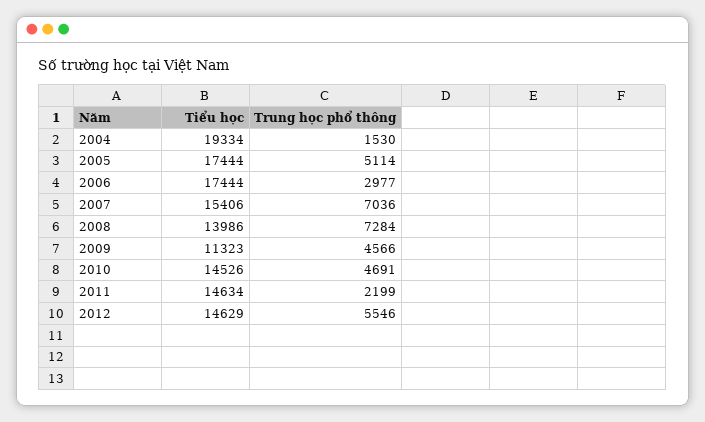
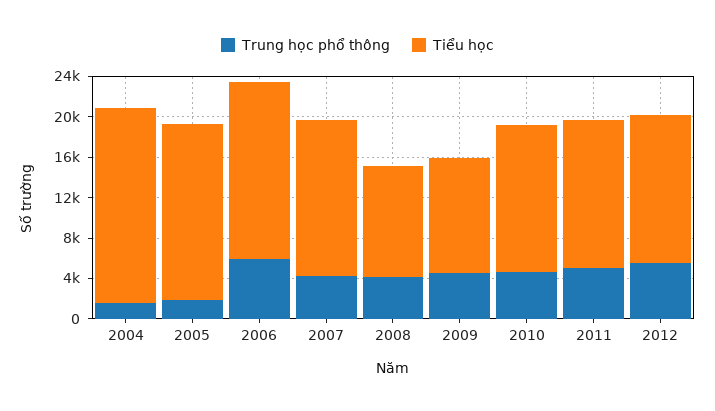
  {
    "Tiểu học": {
      "2004": 19334,
      "2005": 17444,
      "2006": 17444,
      "2007": 15406,
-     "2008": 13986,
+     "2008": 11000,
      "2009": 11323,
      "2010": 14526,
      "2011": 14634,
      "2012": 14629
    },
    "Trung học phổ thông": {
      "2004": 1530,
-     "2005": 5114,
+     "2005": 2000,
-     "2006": 2977,
+     "2006": 6000,
-     "2007": 7036,
+     "2007": 4000,
-     "2008": 7284,
+     "2008": 4000,
      "2009": 4566,
      "2010": 4691,
-     "2011": 2199,
+     "2011": 5000,
      "2012": 5546
    }
  }

